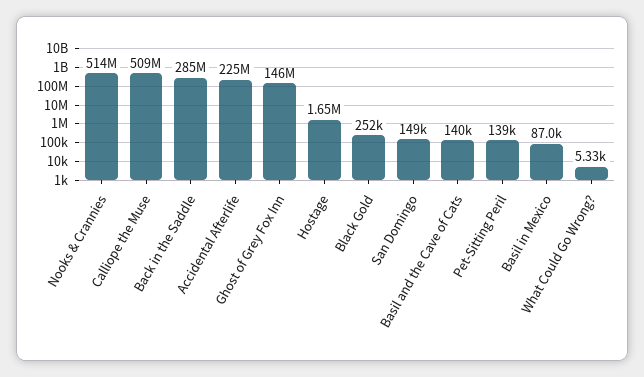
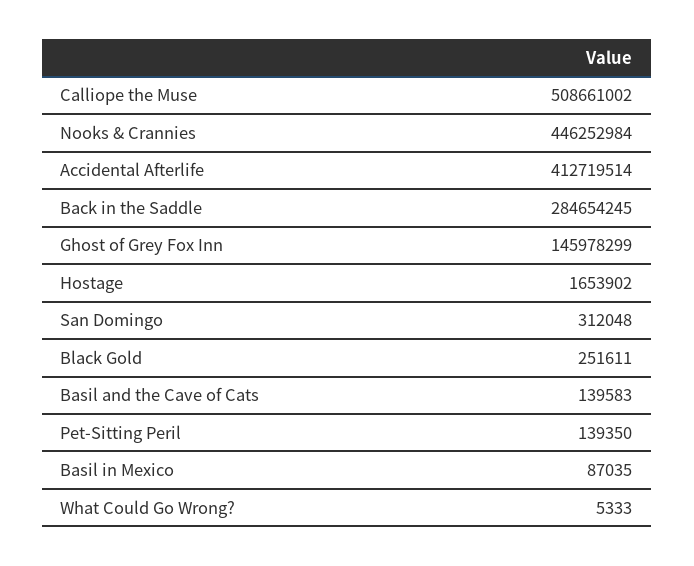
  {
-   "Nooks & Crannies": 514000000,
+   "Nooks & Crannies": 446252984,
    "Calliope the Muse": 508661002,
    "Back in the Saddle": 284654245,
-   "Accidental Afterlife": 225000000,
+   "Accidental Afterlife": 412719514,
    "Ghost of Grey Fox Inn": 145978299,
    "Hostage": 1653902,
    "Black Gold": 251611,
-   "San Domingo": 149000,
+   "San Domingo": 312048,
    "Basil and the Cave of Cats": 139583,
    "Pet-Sitting Peril": 139350,
    "Basil in Mexico": 87035,
    "What Could Go Wrong?": 5333
  }

